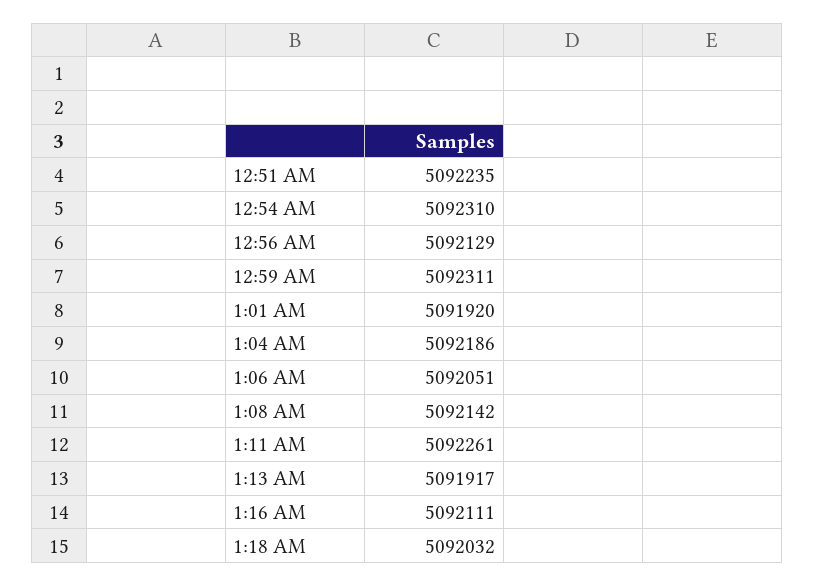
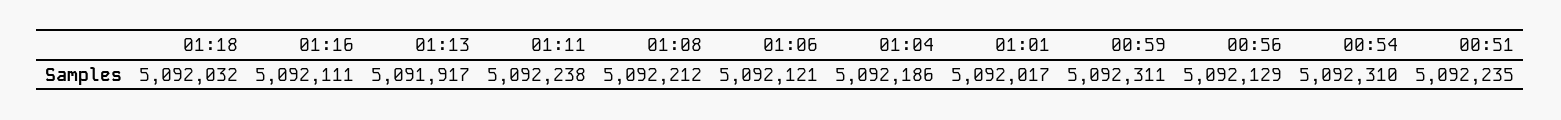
  {
    "12:51 AM": 5092235,
    "12:54 AM": 5092310,
    "12:56 AM": 5092129,
    "12:59 AM": 5092311,
-   "1:01 AM": 5091920,
+   "1:01 AM": 5092017,
    "1:04 AM": 5092186,
-   "1:06 AM": 5092051,
+   "1:06 AM": 5092121,
-   "1:08 AM": 5092142,
+   "1:08 AM": 5092212,
-   "1:11 AM": 5092261,
+   "1:11 AM": 5092238,
    "1:13 AM": 5091917,
    "1:16 AM": 5092111,
    "1:18 AM": 5092032
  }

